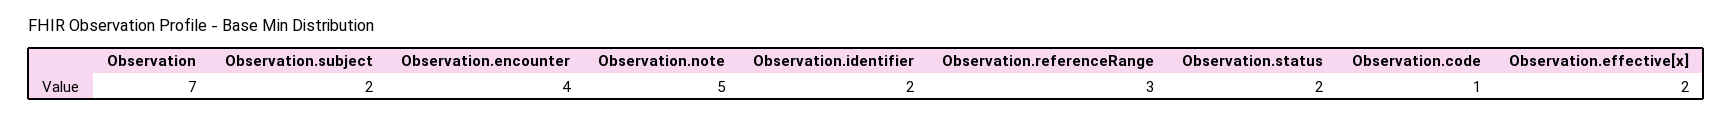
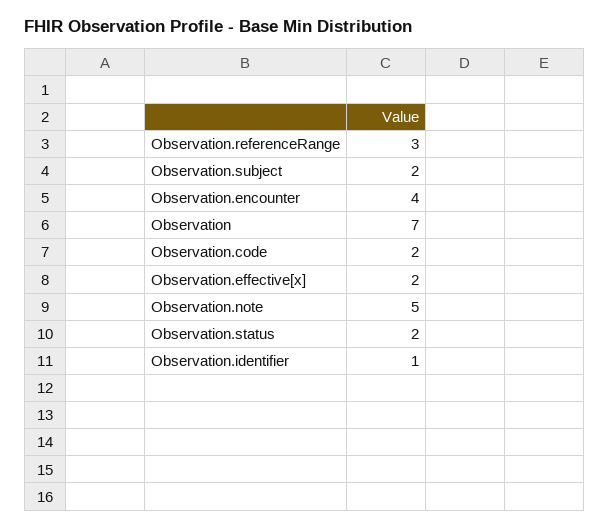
  {
    "Observation": 7,
    "Observation.subject": 2,
    "Observation.encounter": 4,
    "Observation.note": 5,
-   "Observation.identifier": 2,
+   "Observation.identifier": 1,
    "Observation.referenceRange": 3,
    "Observation.status": 2,
-   "Observation.code": 1,
+   "Observation.code": 2,
    "Observation.effective[x]": 2
  }

